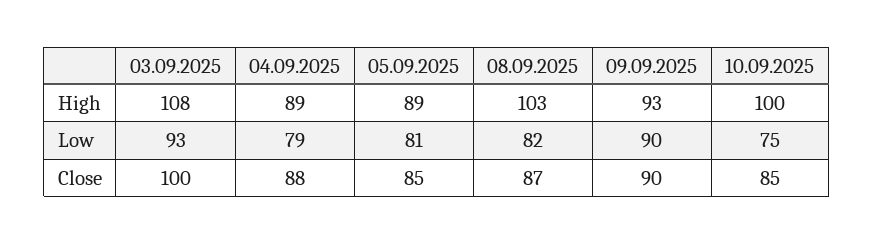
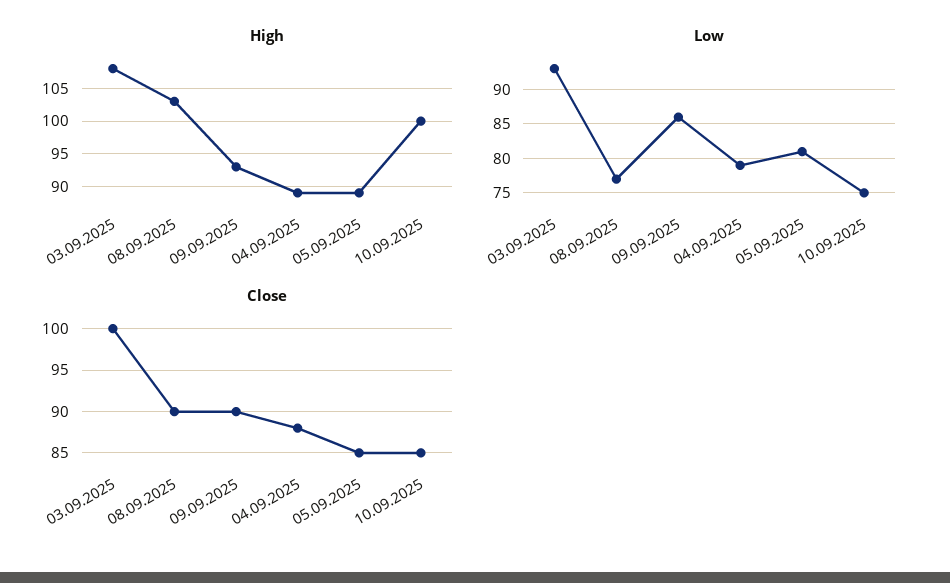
  {
    "High": {
      "03.09.2025": 108,
      "04.09.2025": 89,
      "05.09.2025": 89,
      "08.09.2025": 103,
      "09.09.2025": 93,
      "10.09.2025": 100
    },
    "Low": {
      "03.09.2025": 93,
      "04.09.2025": 79,
      "05.09.2025": 81,
-     "08.09.2025": 82,
+     "08.09.2025": 77,
-     "09.09.2025": 90,
+     "09.09.2025": 86,
      "10.09.2025": 75
    },
    "Close": {
      "03.09.2025": 100,
      "04.09.2025": 88,
      "05.09.2025": 85,
-     "08.09.2025": 87,
+     "08.09.2025": 90,
      "09.09.2025": 90,
      "10.09.2025": 85
    }
  }

